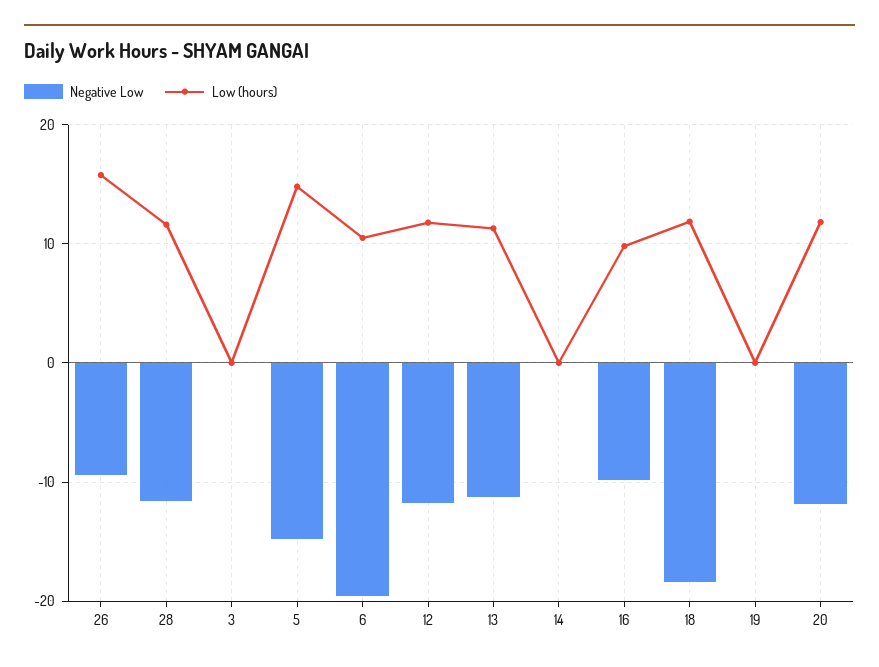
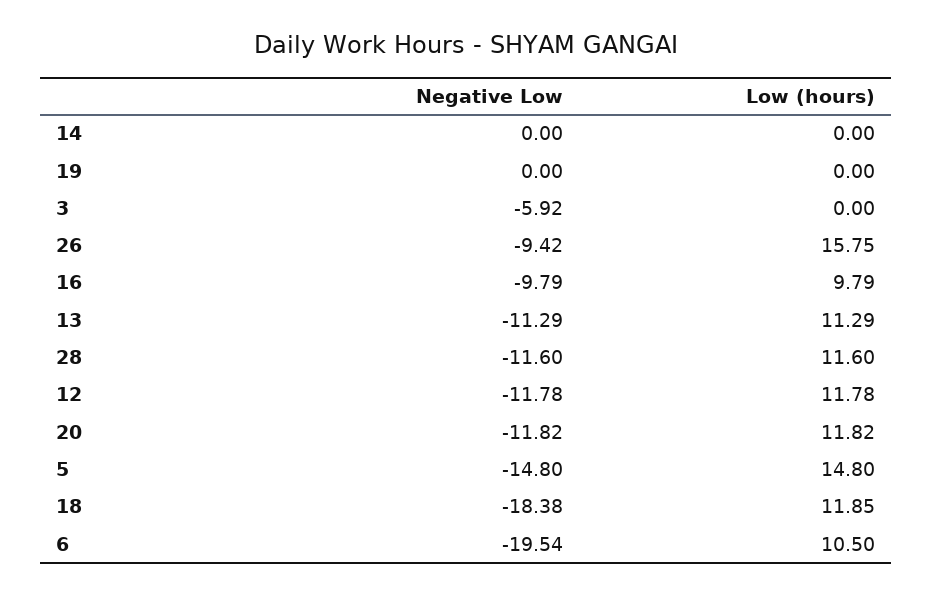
  {
    "Negative Low": {
      "26": -9.42,
      "28": -11.6,
-     "3": 0,
+     "3": -5.92,
      "5": -14.8,
      "6": -19.54,
      "12": -11.78,
      "13": -11.29,
      "14": 0,
      "16": -9.79,
      "18": -18.38,
      "19": 0,
      "20": -11.82
    },
    "Low (hours)": {
      "26": 15.75,
      "28": 11.6,
      "3": 0,
      "5": 14.8,
      "6": 10.5,
      "12": 11.78,
      "13": 11.29,
      "14": 0,
      "16": 9.79,
      "18": 11.85,
      "19": 0,
      "20": 11.82
    }
  }

